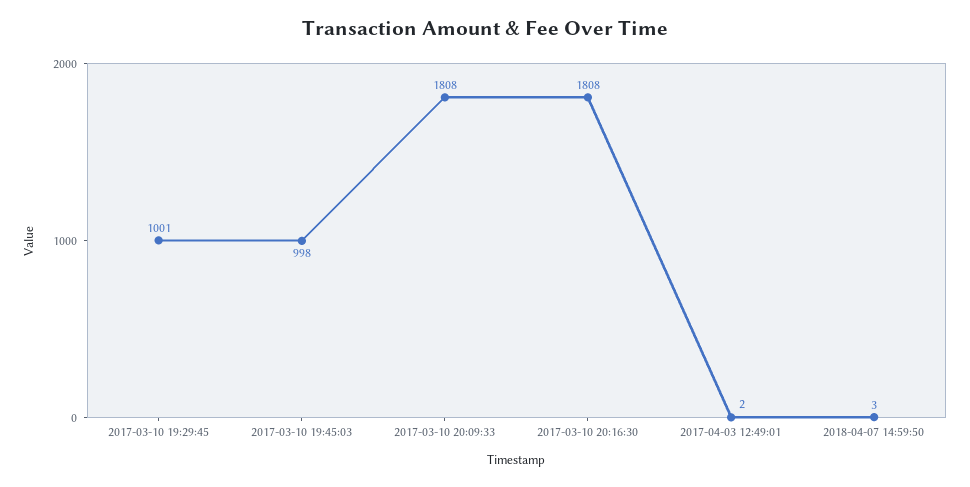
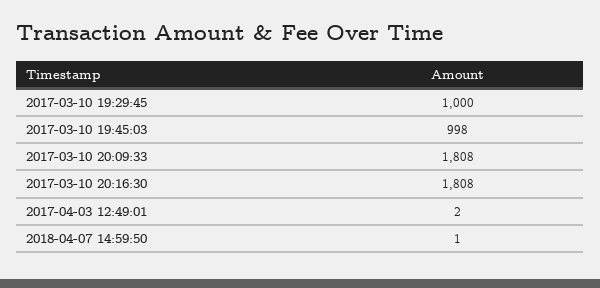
  {
-   "2017-03-10 19:29:45": 1001,
+   "2017-03-10 19:29:45": 1000,
    "2017-03-10 19:45:03": 998,
    "2017-03-10 20:09:33": 1808,
    "2017-03-10 20:16:30": 1808,
    "2017-04-03 12:49:01": 2,
-   "2018-04-07 14:59:50": 3
+   "2018-04-07 14:59:50": 1
  }

